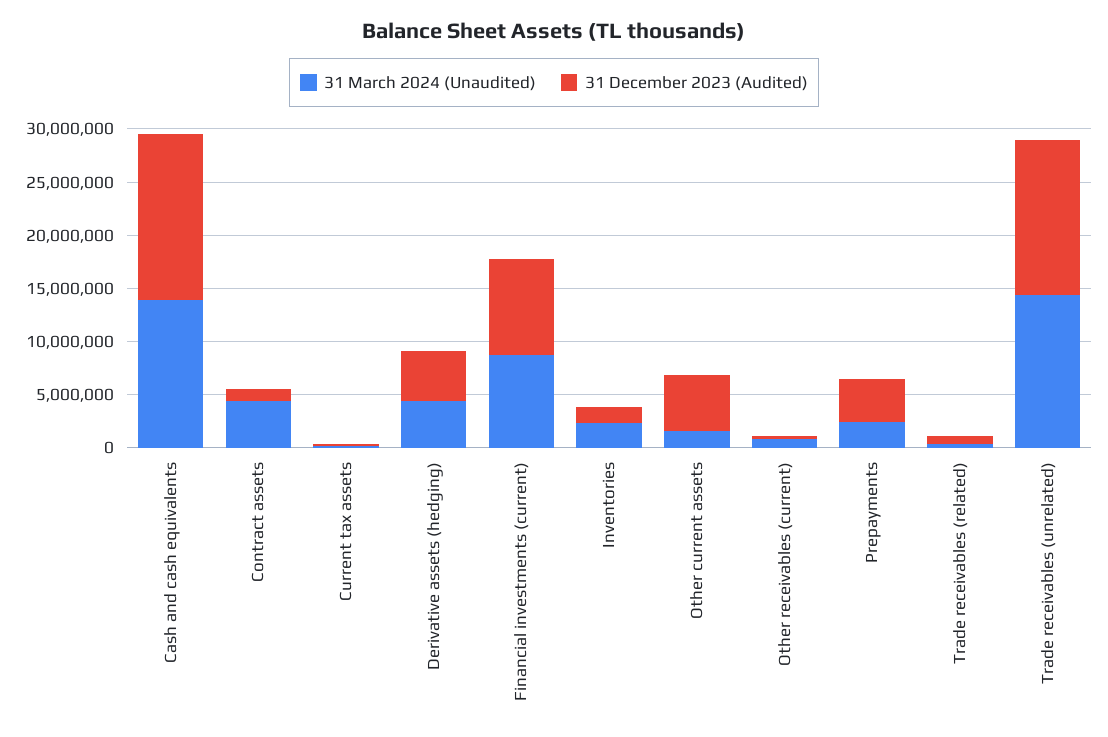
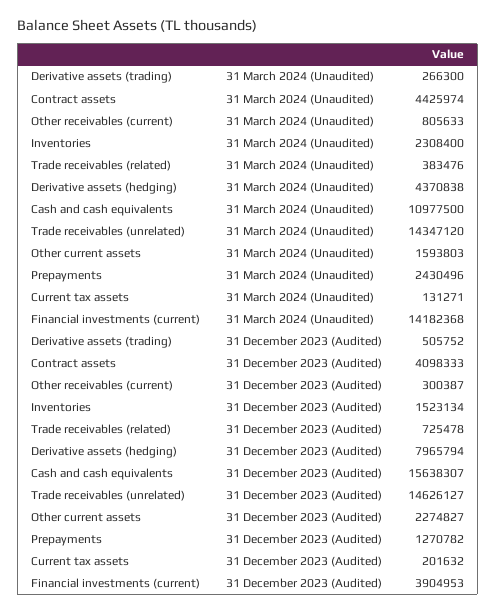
  {
    "31 March 2024 (Unaudited)": {
-     "Cash and cash equivalents": 14000000,
+     "Cash and cash equivalents": 10977500,
      "Contract assets": 4425974,
      "Current tax assets": 131271,
      "Derivative assets (hedging)": 4370838,
-     "Financial investments (current)": 9000000,
+     "Financial investments (current)": 14182368,
      "Inventories": 2308400,
      "Other current assets": 1593803,
      "Other receivables (current)": 805633,
      "Prepayments": 2430496,
      "Trade receivables (related)": 383476,
-     "Trade receivables (unrelated)": 14347120
+     "Trade receivables (unrelated)": 14347120,
+     "Derivative assets (trading)": 266300
    },
    "31 December 2023 (Audited)": {
      "Cash and cash equivalents": 15638307,
-     "Contract assets": 1000000,
+     "Contract assets": 4098333,
      "Current tax assets": 201632,
-     "Derivative assets (hedging)": 5000000,
+     "Derivative assets (hedging)": 7965794,
-     "Financial investments (current)": 9000000,
+     "Financial investments (current)": 3904953,
      "Inventories": 1523134,
-     "Other current assets": 5000000,
+     "Other current assets": 2274827,
      "Other receivables (current)": 300387,
-     "Prepayments": 4000000,
+     "Prepayments": 1270782,
      "Trade receivables (related)": 725478,
-     "Trade receivables (unrelated)": 14626127
+     "Trade receivables (unrelated)": 14626127,
+     "Derivative assets (trading)": 505752
    }
  }

